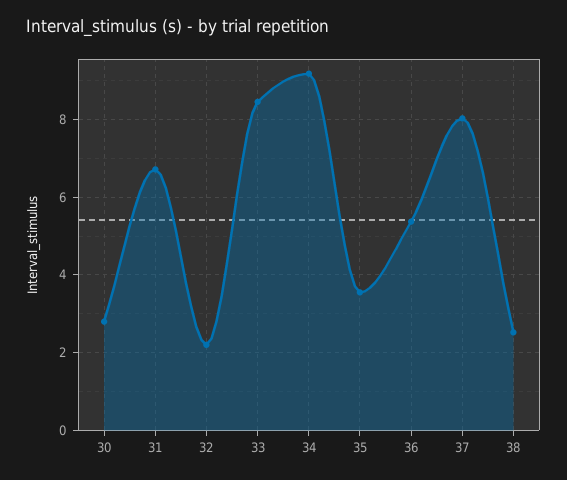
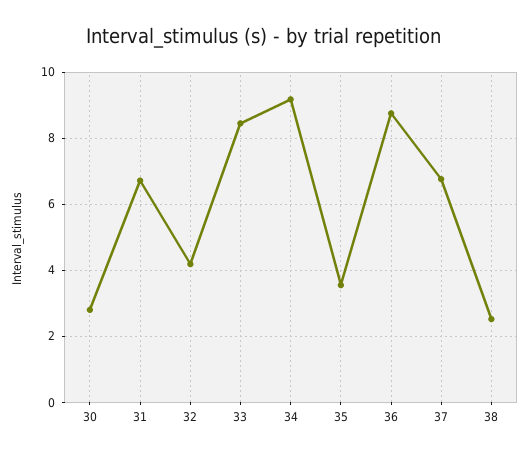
  {
    "30": 2.8,
    "31": 6.8,
-   "32": 2.2,
+   "32": 4.2,
    "33": 8.4,
    "34": 9.2,
    "35": 3.6,
-   "36": 5.4,
+   "36": 8.8,
-   "37": 8,
+   "37": 6.8,
    "38": 2.6
  }

